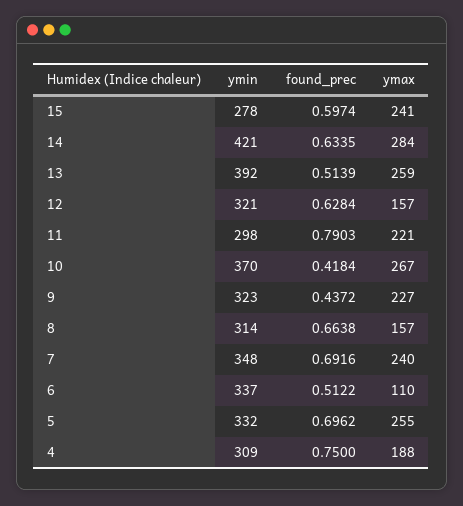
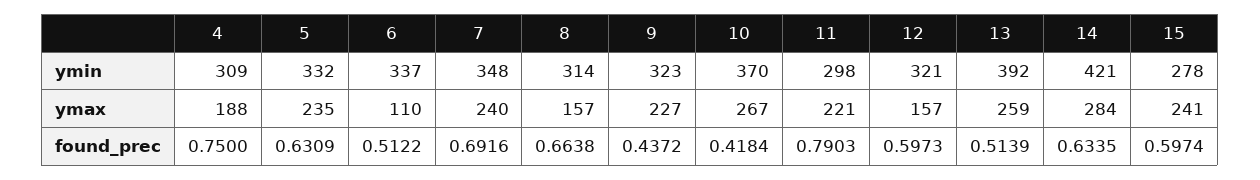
  {
    "ymin": {
      "15": 278,
      "14": 421,
      "13": 392,
      "12": 321,
      "11": 298,
      "10": 370,
      "9": 323,
      "8": 314,
      "7": 348,
      "6": 337,
      "5": 332,
      "4": 309
    },
    "found_prec": {
      "15": 0.5974,
      "14": 0.6335,
      "13": 0.5139,
-     "12": 0.6284,
+     "12": 0.5973,
      "11": 0.7903,
      "10": 0.4184,
      "9": 0.4372,
      "8": 0.6638,
      "7": 0.6916,
      "6": 0.5122,
-     "5": 0.6962,
+     "5": 0.6309,
      "4": 0.75
    },
    "ymax": {
      "15": 241,
      "14": 284,
      "13": 259,
      "12": 157,
      "11": 221,
      "10": 267,
      "9": 227,
      "8": 157,
      "7": 240,
      "6": 110,
-     "5": 255,
+     "5": 235,
      "4": 188
    }
  }

